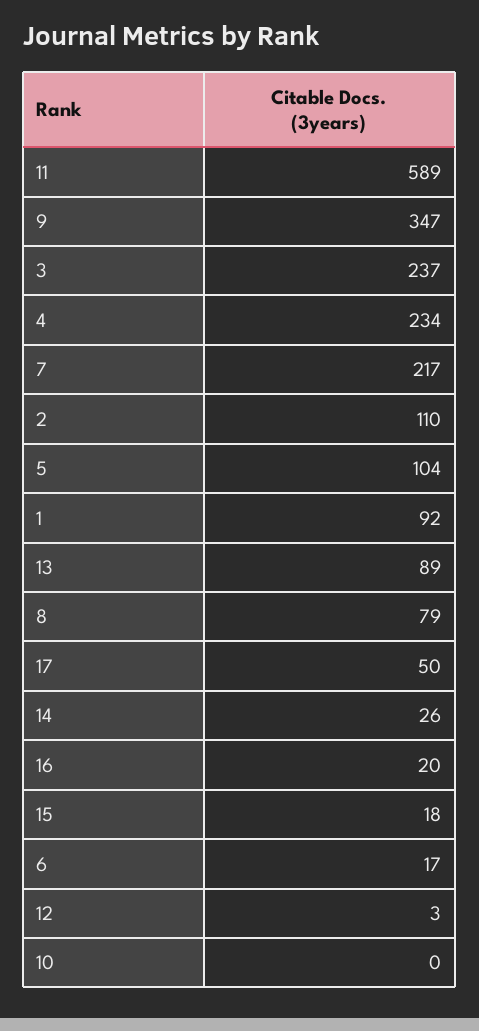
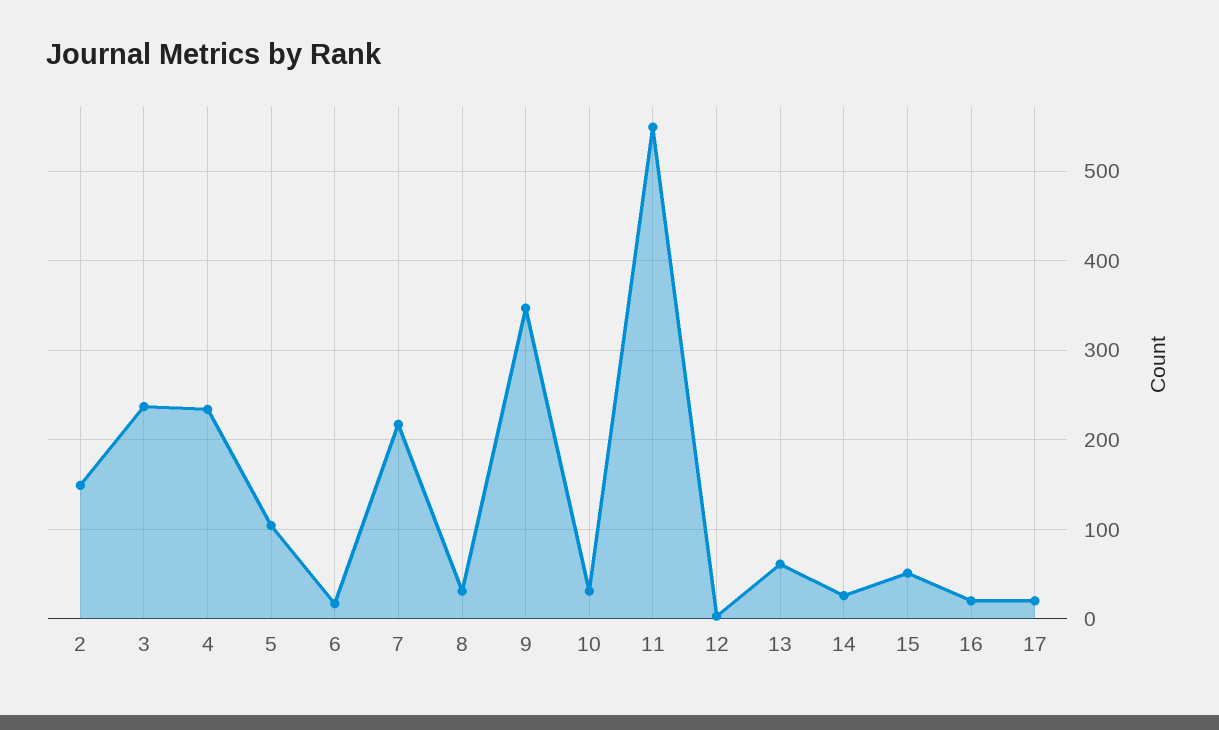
  {
-   "11": 589,
+   "11": 550,
    "9": 347,
    "3": 237,
    "4": 234,
    "7": 217,
-   "2": 110,
+   "2": 150,
    "5": 104,
-   "1": 92,
-   "13": 89,
+   "13": 60,
-   "8": 79,
+   "8": 30,
-   "17": 50,
+   "17": 20,
    "14": 26,
    "16": 20,
-   "15": 18,
+   "15": 50,
    "6": 17,
    "12": 3,
-   "10": 0
+   "10": 30
  }

